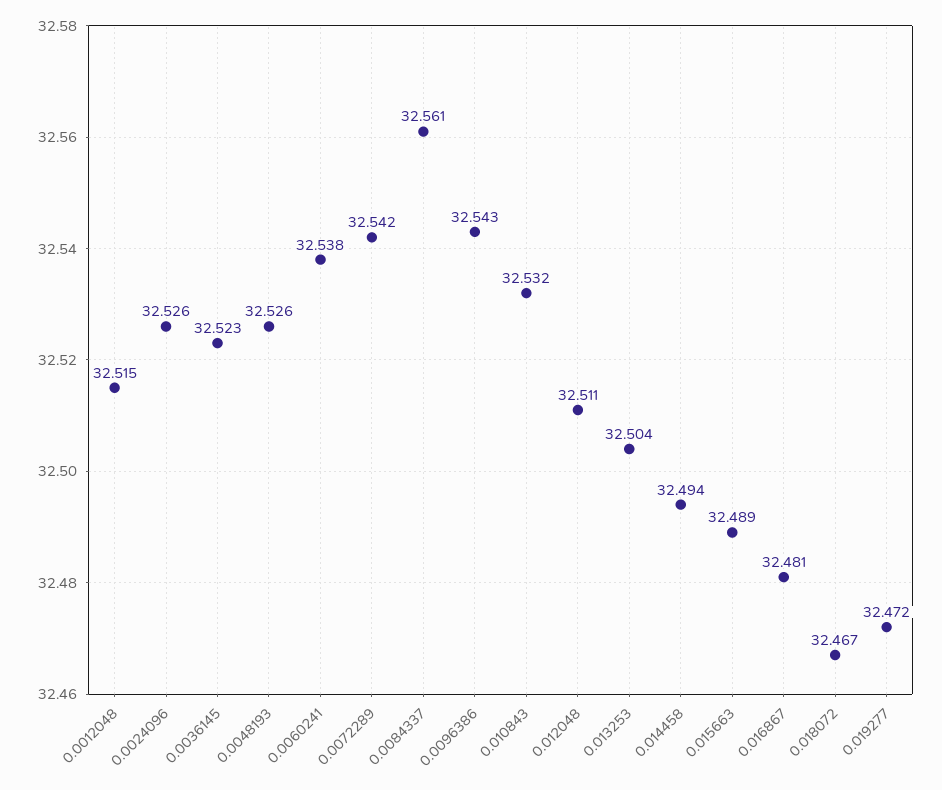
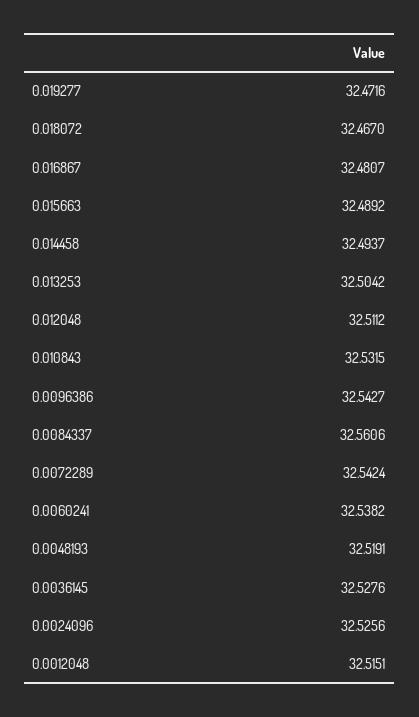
  {
    "0.0012048": 32.5151,
    "0.0024096": 32.5256,
-   "0.0036145": 32.523,
+   "0.0036145": 32.5276,
-   "0.0048193": 32.526,
+   "0.0048193": 32.5191,
    "0.0060241": 32.5382,
    "0.0072289": 32.5424,
    "0.0084337": 32.5606,
    "0.0096386": 32.5427,
    "0.010843": 32.5315,
    "0.012048": 32.5112,
    "0.013253": 32.5042,
    "0.014458": 32.4937,
    "0.015663": 32.4892,
    "0.016867": 32.4807,
    "0.018072": 32.467,
    "0.019277": 32.4716
  }

